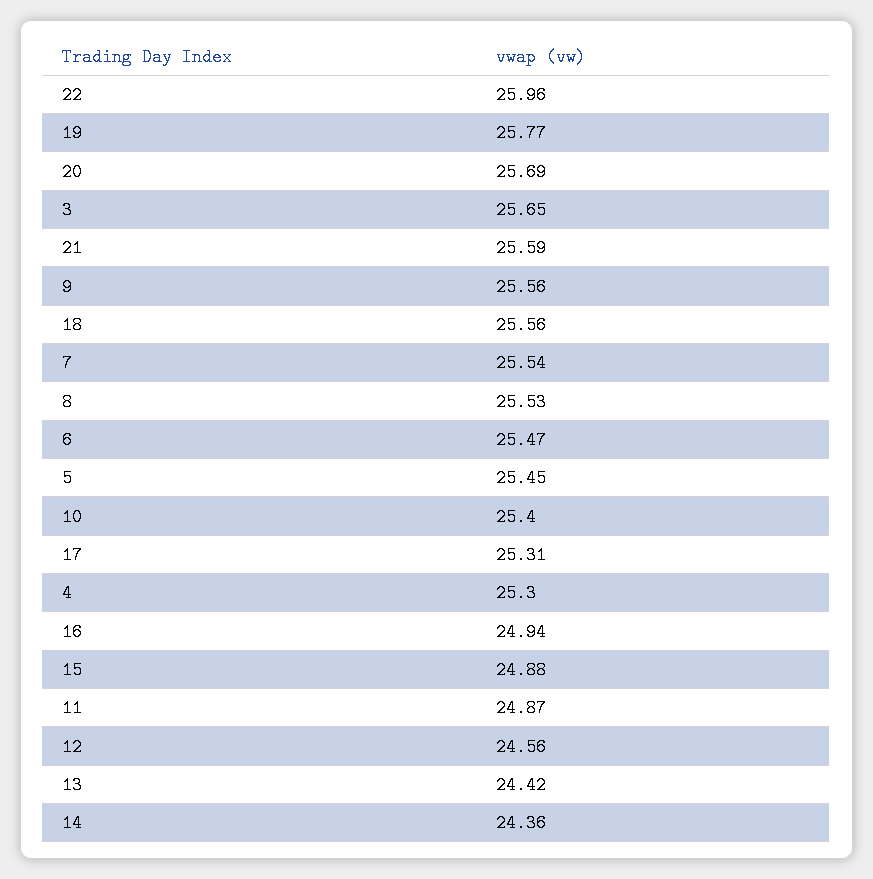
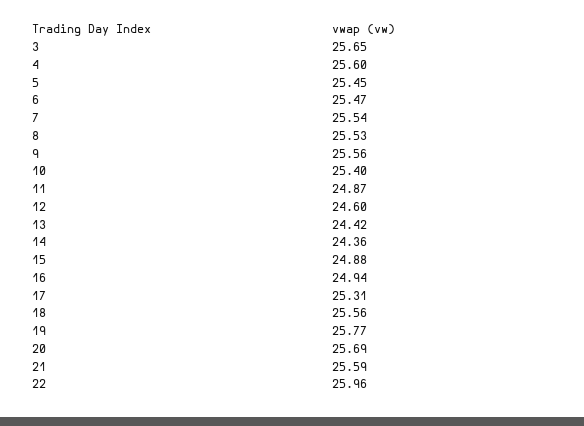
  {
    "22": 25.96,
    "19": 25.77,
    "20": 25.69,
    "3": 25.65,
    "21": 25.59,
    "9": 25.56,
    "18": 25.56,
    "7": 25.54,
    "8": 25.53,
    "6": 25.47,
    "5": 25.45,
    "10": 25.4,
    "17": 25.31,
-   "4": 25.3,
+   "4": 25.6,
    "16": 24.94,
    "15": 24.88,
    "11": 24.87,
-   "12": 24.56,
+   "12": 24.6,
    "13": 24.42,
    "14": 24.36
  }

